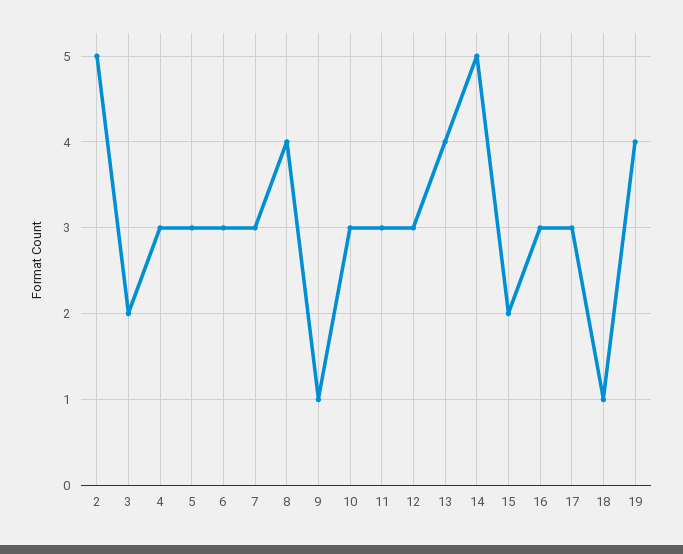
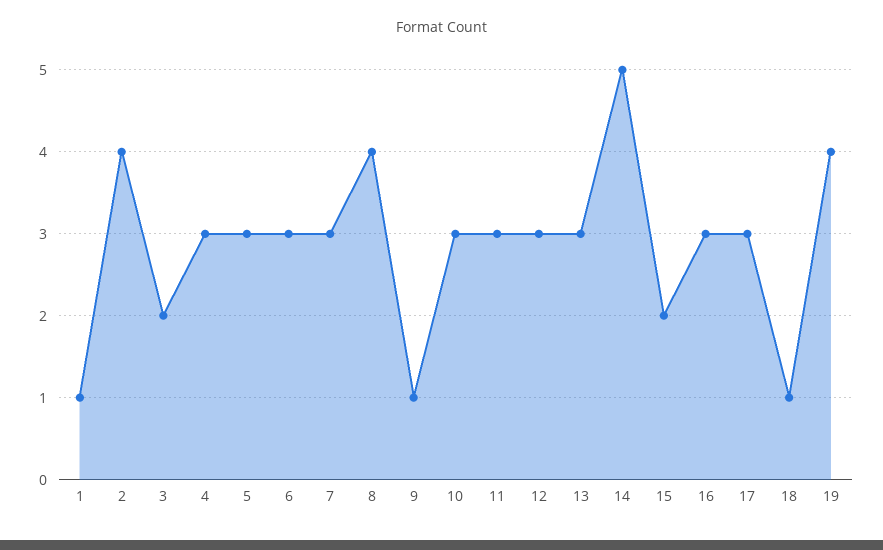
  {
-   "2": 5,
+   "2": 4,
    "3": 2,
    "4": 3,
    "5": 3,
    "6": 3,
    "7": 3,
    "8": 4,
    "9": 1,
    "10": 3,
    "11": 3,
    "12": 3,
-   "13": 4,
+   "13": 3,
    "14": 5,
    "15": 2,
    "16": 3,
    "17": 3,
    "18": 1,
-   "19": 4
+   "19": 4,
+   "1": 1
  }

